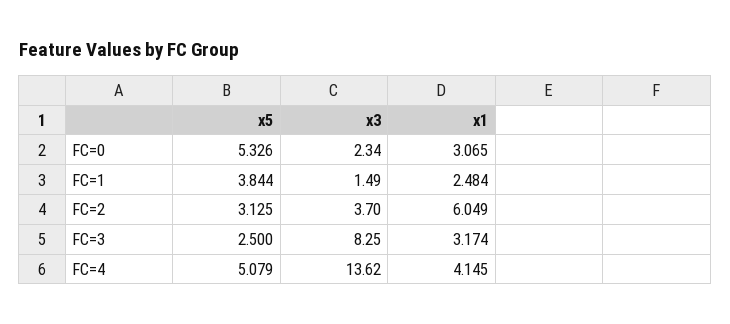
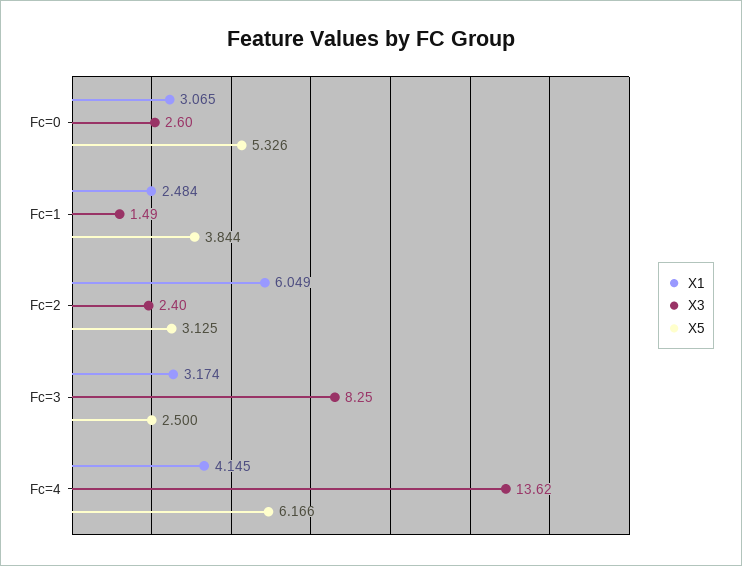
  {
    "x5": {
      "FC=0": 5.326,
      "FC=1": 3.844,
      "FC=2": 3.125,
      "FC=3": 2.5,
-     "FC=4": 5.079
+     "FC=4": 6.166
    },
    "x3": {
-     "FC=0": 2.34,
+     "FC=0": 2.6,
      "FC=1": 1.49,
-     "FC=2": 3.7,
+     "FC=2": 2.4,
      "FC=3": 8.25,
      "FC=4": 13.62
    },
    "x1": {
      "FC=0": 3.065,
      "FC=1": 2.484,
      "FC=2": 6.049,
      "FC=3": 3.174,
      "FC=4": 4.145
    }
  }

